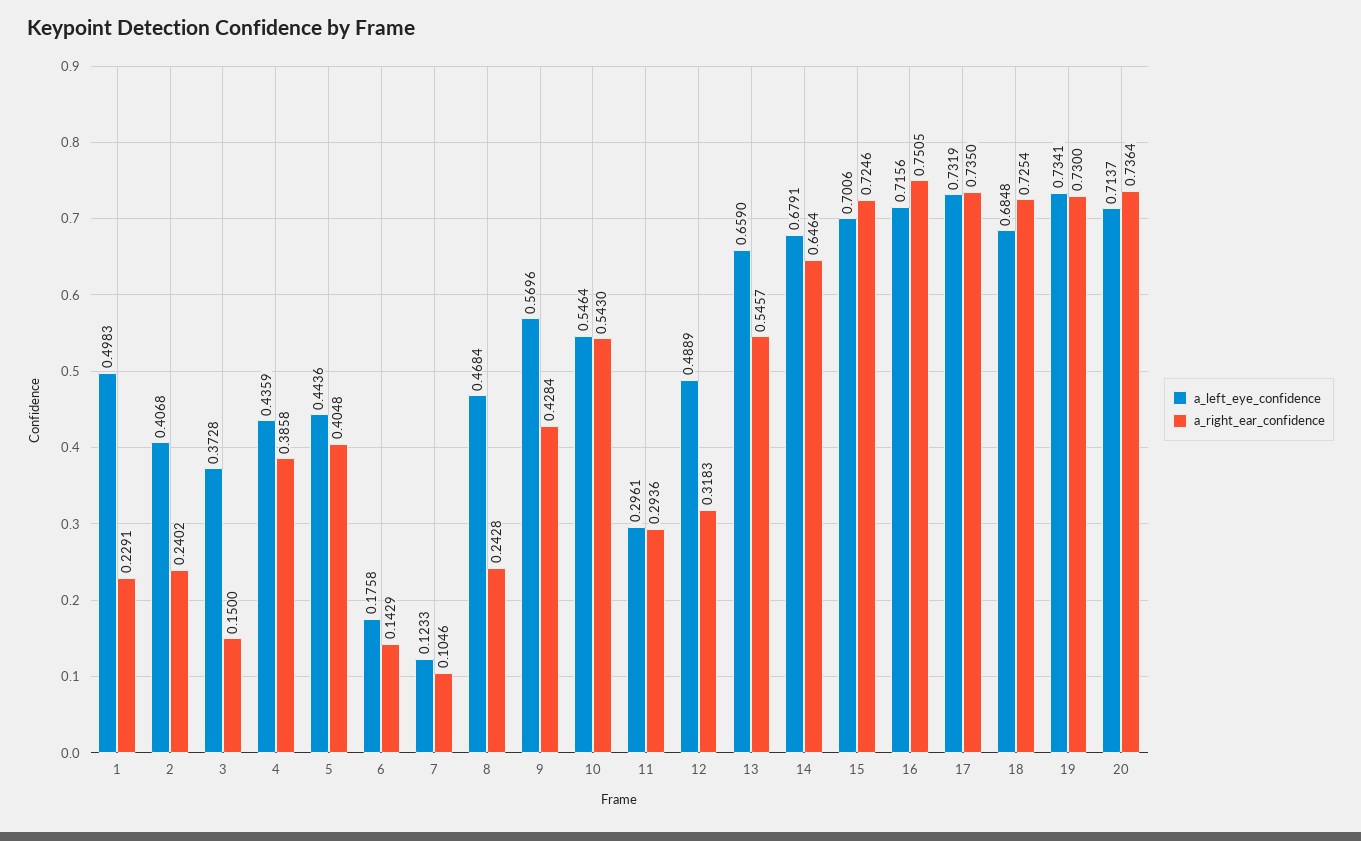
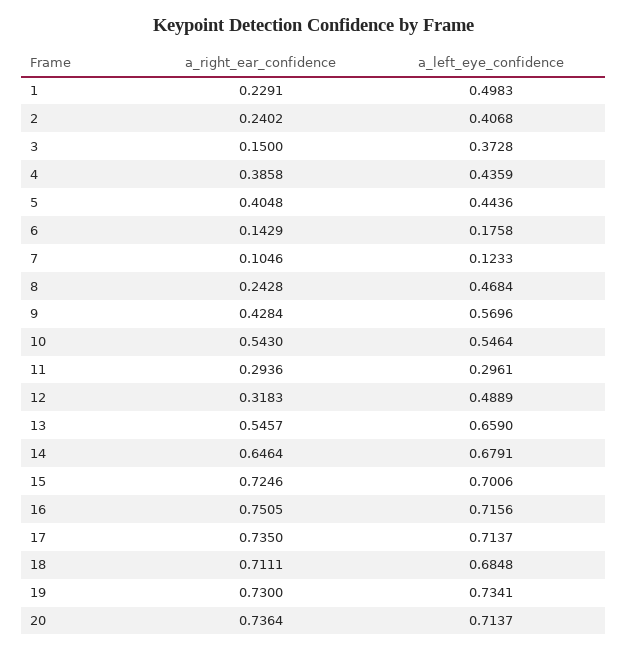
  {
    "a_left_eye_confidence": {
      "1": 0.4983,
      "2": 0.4068,
      "3": 0.3728,
      "4": 0.4359,
      "5": 0.4436,
      "6": 0.1758,
      "7": 0.1233,
      "8": 0.4684,
      "9": 0.5696,
      "10": 0.5464,
      "11": 0.2961,
      "12": 0.4889,
      "13": 0.659,
      "14": 0.6791,
      "15": 0.7006,
      "16": 0.7156,
-     "17": 0.7319,
+     "17": 0.7137,
      "18": 0.6848,
      "19": 0.7341,
      "20": 0.7137
    },
    "a_right_ear_confidence": {
      "1": 0.2291,
      "2": 0.2402,
      "3": 0.15,
      "4": 0.3858,
      "5": 0.4048,
      "6": 0.1429,
      "7": 0.1046,
      "8": 0.2428,
      "9": 0.4284,
      "10": 0.543,
      "11": 0.2936,
      "12": 0.3183,
      "13": 0.5457,
      "14": 0.6464,
      "15": 0.7246,
      "16": 0.7505,
      "17": 0.735,
-     "18": 0.7254,
+     "18": 0.7111,
      "19": 0.73,
      "20": 0.7364
    }
  }

